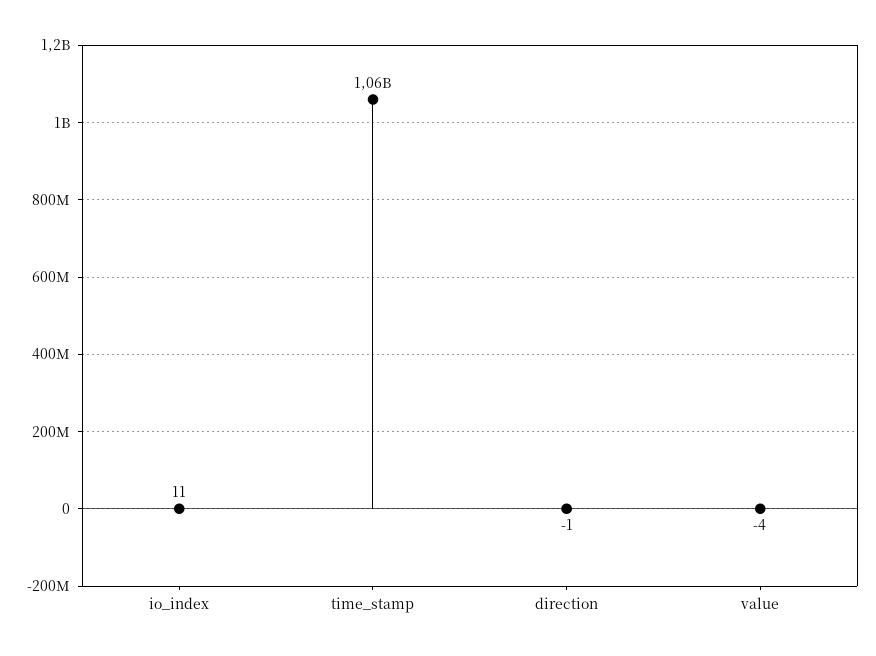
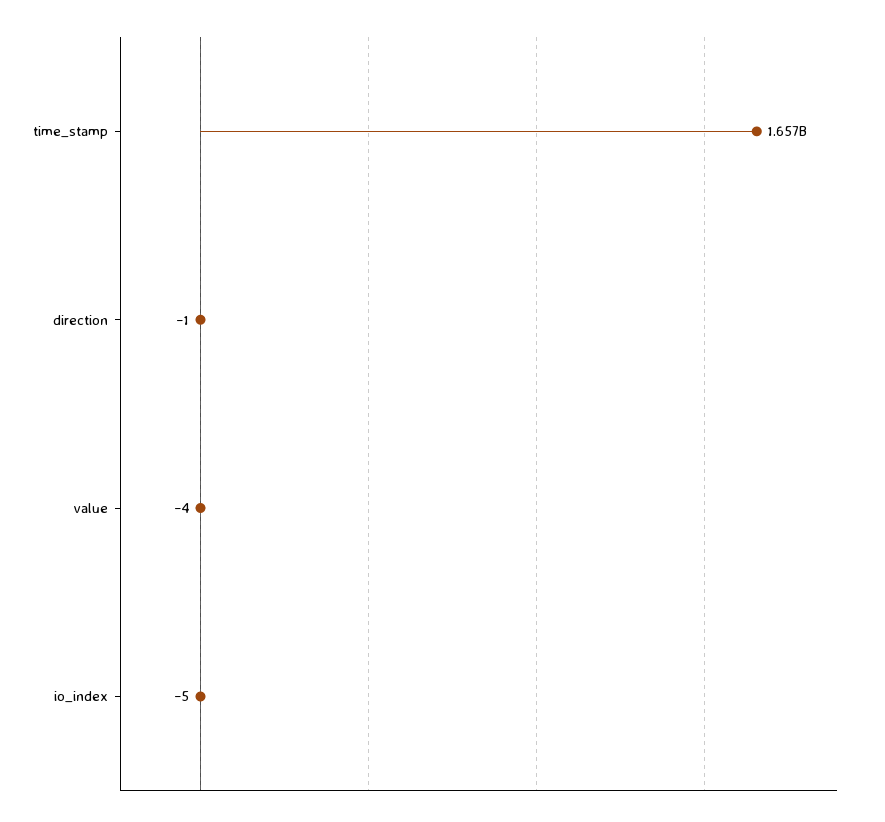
  {
-   "io_index": 11,
+   "io_index": -5,
-   "time_stamp": 1060000000,
+   "time_stamp": 1657000000,
    "direction": -1,
    "value": -4
  }

